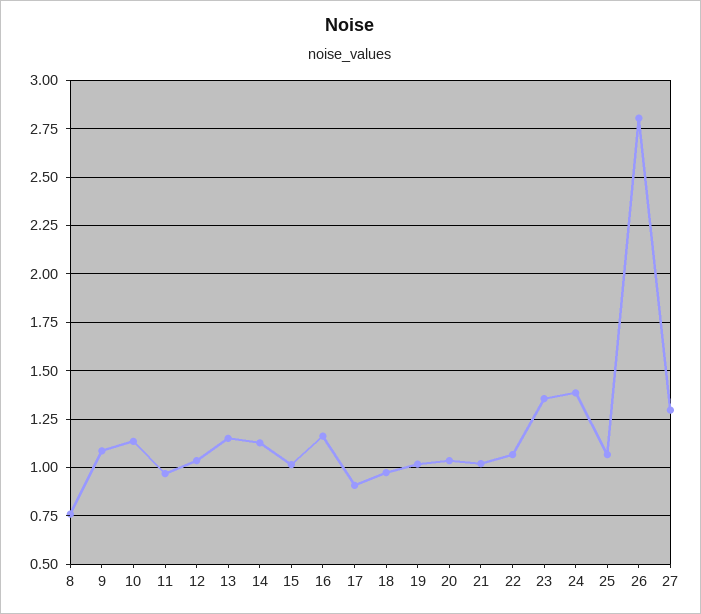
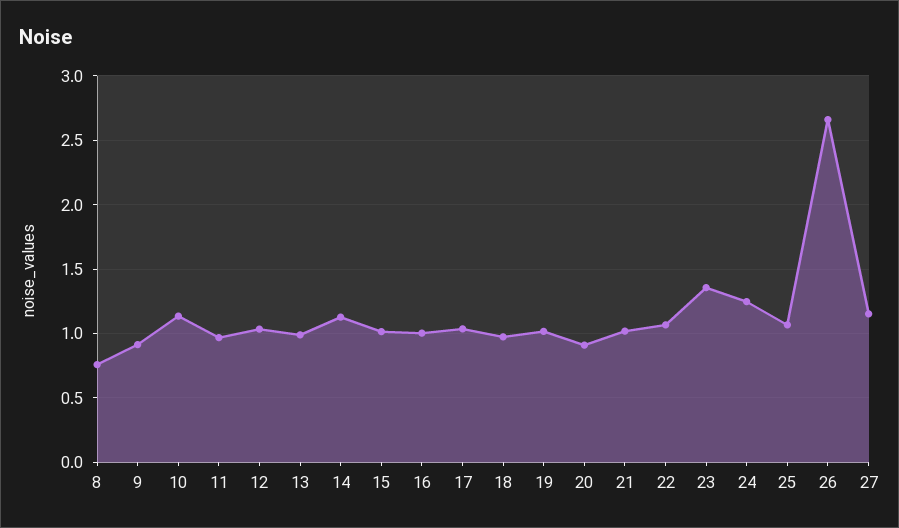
  {
    "8": 0.75,
-   "9": 1.1,
+   "9": 0.9,
    "10": 1.15,
    "11": 0.95,
    "12": 1.05,
-   "13": 1.15,
+   "13": 1,
    "14": 1.15,
    "15": 1,
-   "16": 1.15,
+   "16": 1,
-   "17": 0.9,
+   "17": 1.05,
    "18": 0.95,
    "19": 1,
-   "20": 1.05,
+   "20": 0.9,
    "21": 1,
    "22": 1.05,
    "23": 1.35,
-   "24": 1.4,
+   "24": 1.25,
    "25": 1.05,
-   "26": 2.8,
+   "26": 2.65,
-   "27": 1.3
+   "27": 1.15
  }

